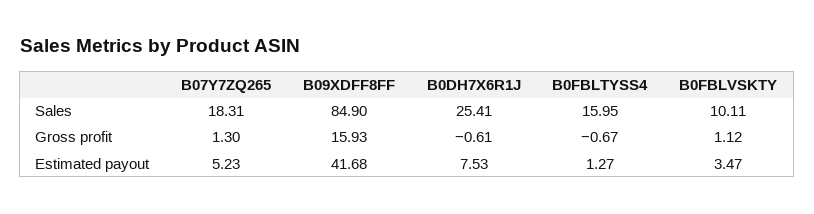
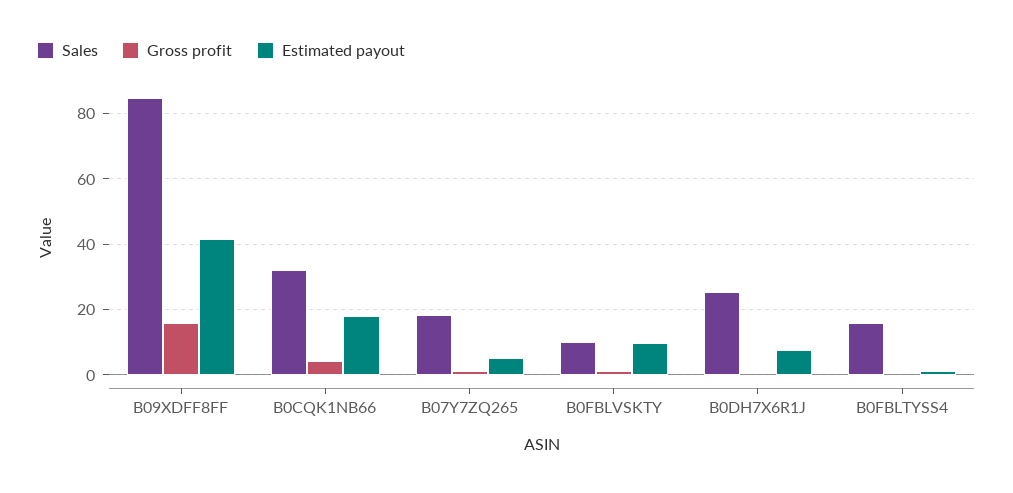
  {
    "Sales": {
      "B07Y7ZQ265": 18.31,
      "B09XDFF8FF": 84.9,
      "B0DH7X6R1J": 25.41,
      "B0FBLTYSS4": 15.95,
-     "B0FBLVSKTY": 10.11
+     "B0FBLVSKTY": 10.11,
+     "B0CQK1NB66": 32
    },
    "Gross profit": {
      "B07Y7ZQ265": 1.3,
      "B09XDFF8FF": 15.93,
      "B0DH7X6R1J": -0.61,
      "B0FBLTYSS4": -0.67,
-     "B0FBLVSKTY": 1.12
+     "B0FBLVSKTY": 1.12,
+     "B0CQK1NB66": 4
    },
    "Estimated payout": {
      "B07Y7ZQ265": 5.23,
      "B09XDFF8FF": 41.68,
      "B0DH7X6R1J": 7.53,
      "B0FBLTYSS4": 1.27,
-     "B0FBLVSKTY": 3.47
+     "B0FBLVSKTY": 10,
+     "B0CQK1NB66": 18
    }
  }

